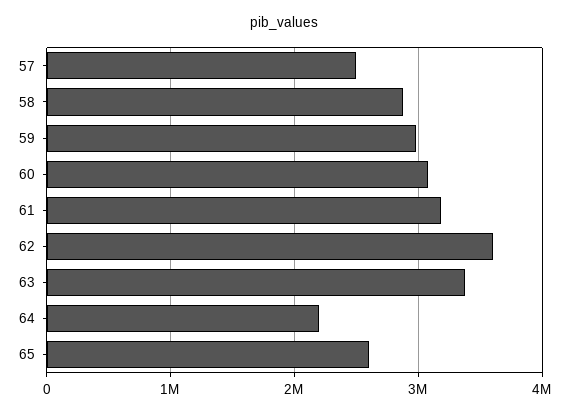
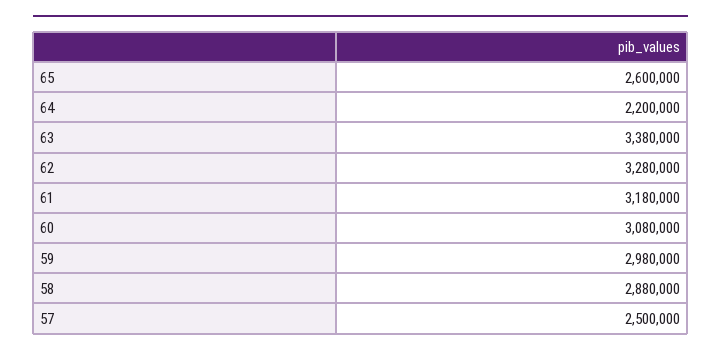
  {
    "57": 2500000,
    "58": 2880000,
    "59": 2980000,
    "60": 3080000,
    "61": 3180000,
-   "62": 3600000,
+   "62": 3280000,
    "63": 3380000,
    "64": 2200000,
    "65": 2600000
  }

